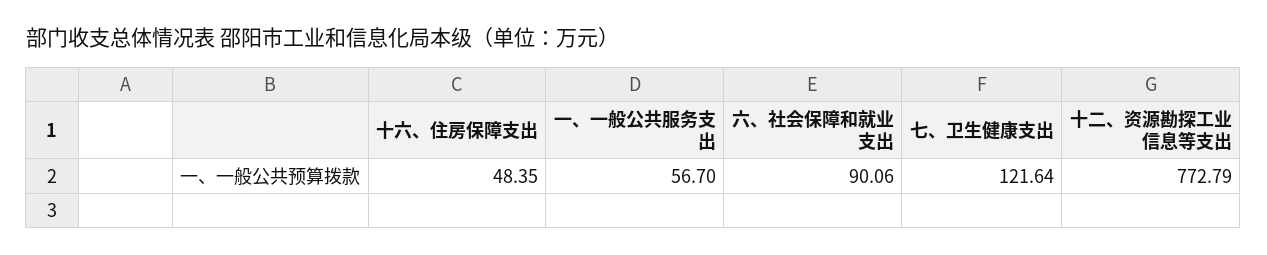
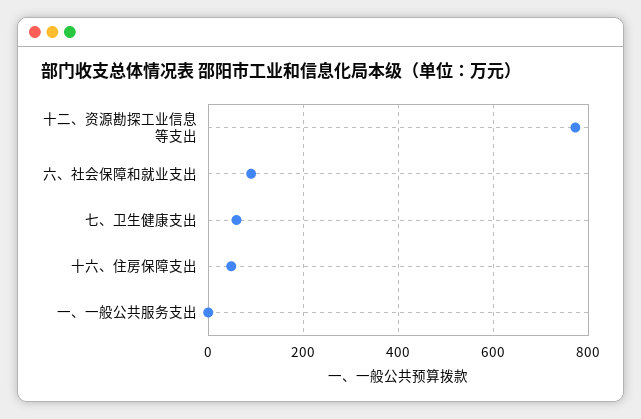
  {
    "十六、住房保障支出": 48.35,
-   "一、一般公共服务支出": 56.7,
+   "一、一般公共服务支出": 0,
    "六、社会保障和就业支出": 90.06,
-   "七、卫生健康支出": 121.64,
+   "七、卫生健康支出": 60,
    "十二、资源勘探工业信息等支出": 772.79
  }

